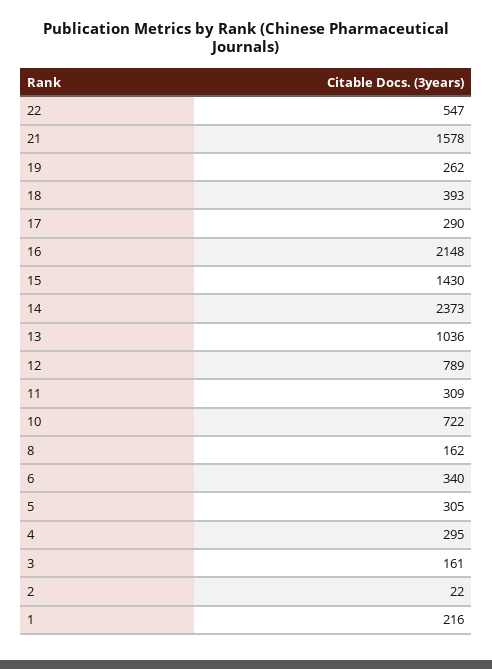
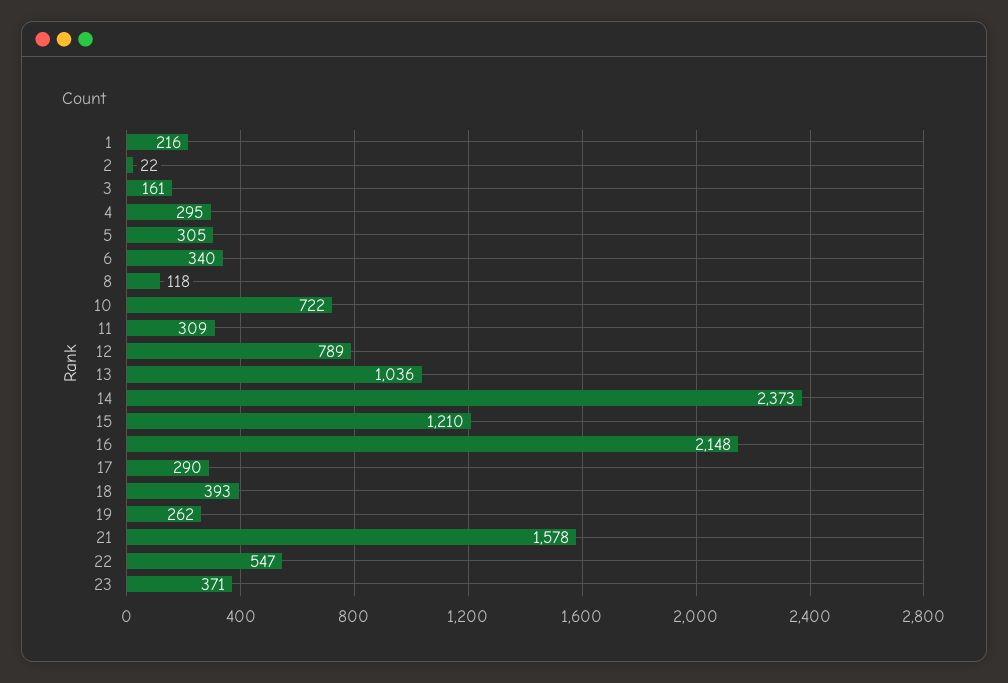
  {
    "22": 547,
    "21": 1578,
    "19": 262,
    "18": 393,
    "17": 290,
    "16": 2148,
-   "15": 1430,
+   "15": 1210,
    "14": 2373,
    "13": 1036,
    "12": 789,
    "11": 309,
    "10": 722,
-   "8": 162,
+   "8": 118,
    "6": 340,
    "5": 305,
    "4": 295,
    "3": 161,
    "2": 22,
-   "1": 216
+   "1": 216,
+   "23": 371
  }

